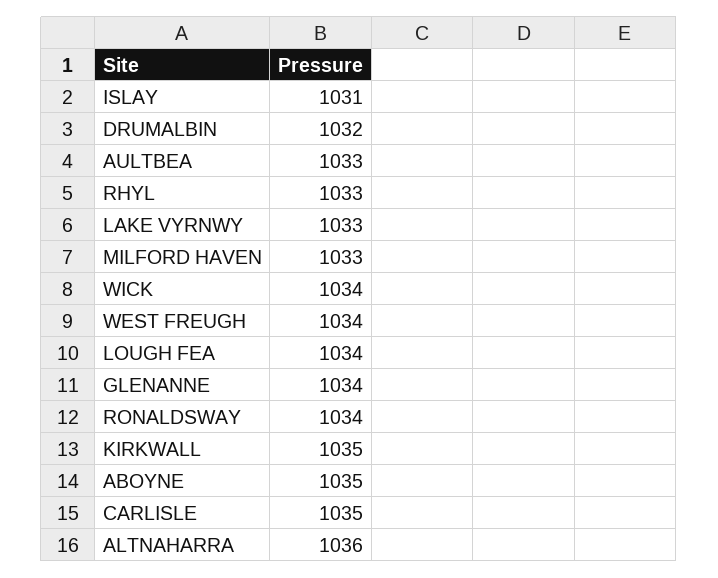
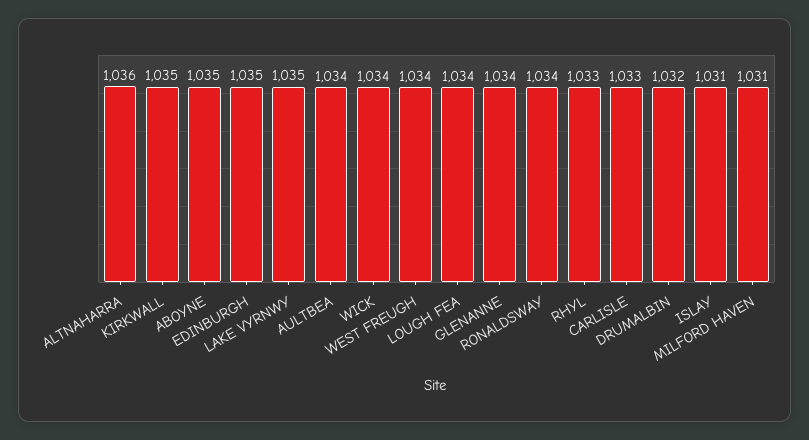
  {
    "ISLAY": 1031,
    "DRUMALBIN": 1032,
-   "AULTBEA": 1033,
+   "AULTBEA": 1034,
    "RHYL": 1033,
-   "LAKE VYRNWY": 1033,
+   "LAKE VYRNWY": 1035,
-   "MILFORD HAVEN": 1033,
+   "MILFORD HAVEN": 1031,
    "WICK": 1034,
    "WEST FREUGH": 1034,
    "LOUGH FEA": 1034,
    "GLENANNE": 1034,
    "RONALDSWAY": 1034,
    "KIRKWALL": 1035,
    "ABOYNE": 1035,
-   "CARLISLE": 1035,
+   "CARLISLE": 1033,
-   "ALTNAHARRA": 1036
+   "ALTNAHARRA": 1036,
+   "EDINBURGH": 1035
  }

